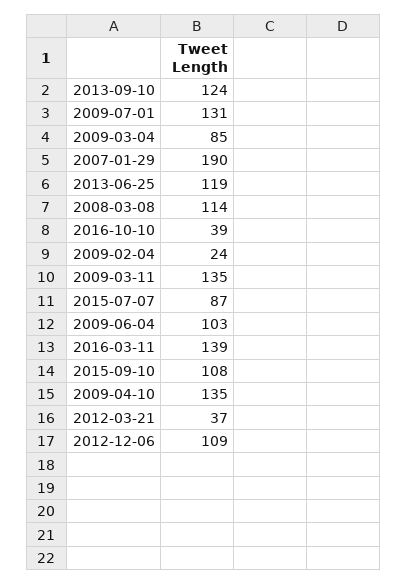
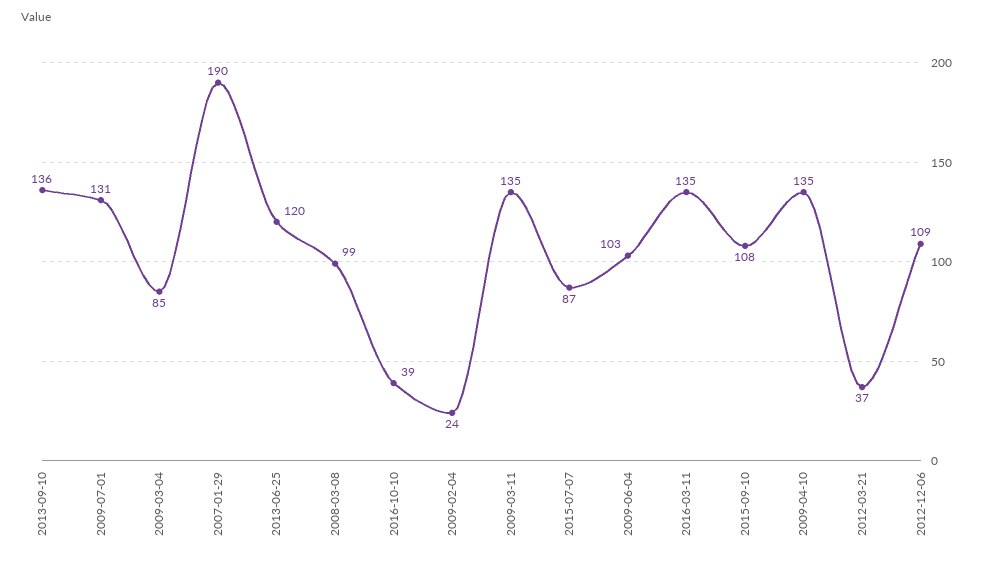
  {
-   "2013-09-10": 124,
+   "2013-09-10": 136,
    "2009-07-01": 131,
    "2009-03-04": 85,
    "2007-01-29": 190,
-   "2013-06-25": 119,
+   "2013-06-25": 120,
-   "2008-03-08": 114,
+   "2008-03-08": 99,
    "2016-10-10": 39,
    "2009-02-04": 24,
    "2009-03-11": 135,
    "2015-07-07": 87,
    "2009-06-04": 103,
-   "2016-03-11": 139,
+   "2016-03-11": 135,
    "2015-09-10": 108,
    "2009-04-10": 135,
    "2012-03-21": 37,
    "2012-12-06": 109
  }

